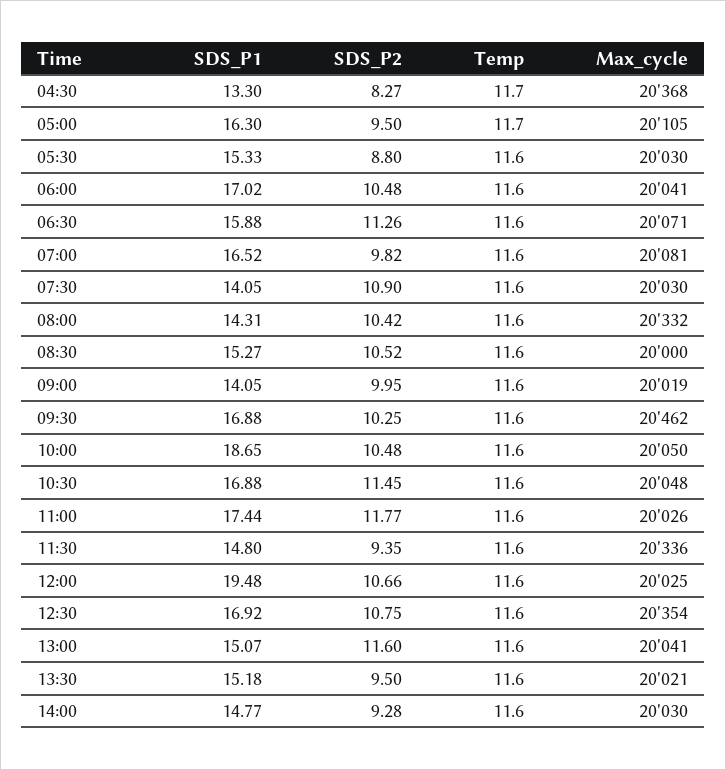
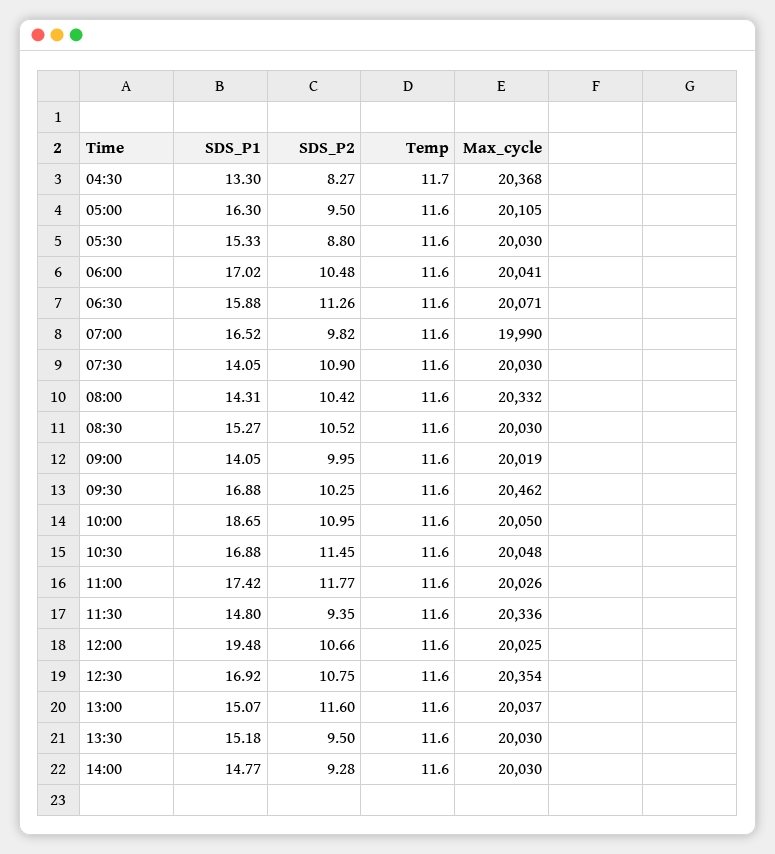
  {
    "SDS_P1": {
      "04:30": 13.3,
      "05:00": 16.3,
      "05:30": 15.33,
      "06:00": 17.02,
      "06:30": 15.88,
      "07:00": 16.52,
      "07:30": 14.05,
      "08:00": 14.31,
      "08:30": 15.27,
      "09:00": 14.05,
      "09:30": 16.88,
      "10:00": 18.65,
      "10:30": 16.88,
-     "11:00": 17.44,
+     "11:00": 17.42,
      "11:30": 14.8,
      "12:00": 19.48,
      "12:30": 16.92,
      "13:00": 15.07,
      "13:30": 15.18,
      "14:00": 14.77
    },
    "SDS_P2": {
      "04:30": 8.27,
      "05:00": 9.5,
      "05:30": 8.8,
      "06:00": 10.48,
      "06:30": 11.26,
      "07:00": 9.82,
      "07:30": 10.9,
      "08:00": 10.42,
      "08:30": 10.52,
      "09:00": 9.95,
      "09:30": 10.25,
-     "10:00": 10.48,
+     "10:00": 10.95,
      "10:30": 11.45,
      "11:00": 11.77,
      "11:30": 9.35,
      "12:00": 10.66,
      "12:30": 10.75,
      "13:00": 11.6,
      "13:30": 9.5,
      "14:00": 9.28
    },
    "Temp": {
      "04:30": 11.7,
-     "05:00": 11.7,
+     "05:00": 11.6,
      "05:30": 11.6,
      "06:00": 11.6,
      "06:30": 11.6,
      "07:00": 11.6,
      "07:30": 11.6,
      "08:00": 11.6,
      "08:30": 11.6,
      "09:00": 11.6,
      "09:30": 11.6,
      "10:00": 11.6,
      "10:30": 11.6,
      "11:00": 11.6,
      "11:30": 11.6,
      "12:00": 11.6,
      "12:30": 11.6,
      "13:00": 11.6,
      "13:30": 11.6,
      "14:00": 11.6
    },
    "Max_cycle": {
      "04:30": 20368,
      "05:00": 20105,
      "05:30": 20030,
      "06:00": 20041,
      "06:30": 20071,
-     "07:00": 20081,
+     "07:00": 19990,
      "07:30": 20030,
      "08:00": 20332,
-     "08:30": 20000,
+     "08:30": 20030,
      "09:00": 20019,
      "09:30": 20462,
      "10:00": 20050,
      "10:30": 20048,
      "11:00": 20026,
      "11:30": 20336,
      "12:00": 20025,
      "12:30": 20354,
-     "13:00": 20041,
+     "13:00": 20037,
-     "13:30": 20021,
+     "13:30": 20030,
      "14:00": 20030
    }
  }

